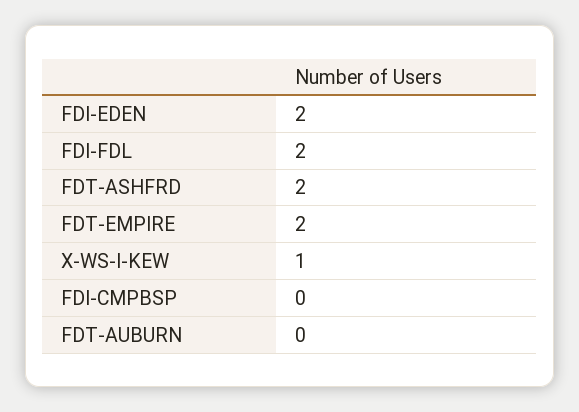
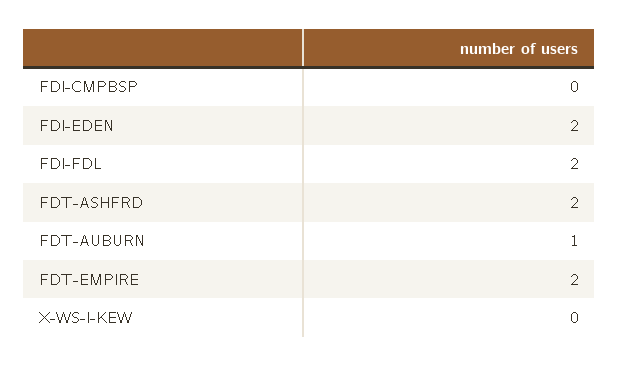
  {
    "FDI-EDEN": 2,
    "FDI-FDL": 2,
    "FDT-ASHFRD": 2,
    "FDT-EMPIRE": 2,
-   "X-WS-I-KEW": 1,
+   "X-WS-I-KEW": 0,
    "FDI-CMPBSP": 0,
-   "FDT-AUBURN": 0
+   "FDT-AUBURN": 1
  }

